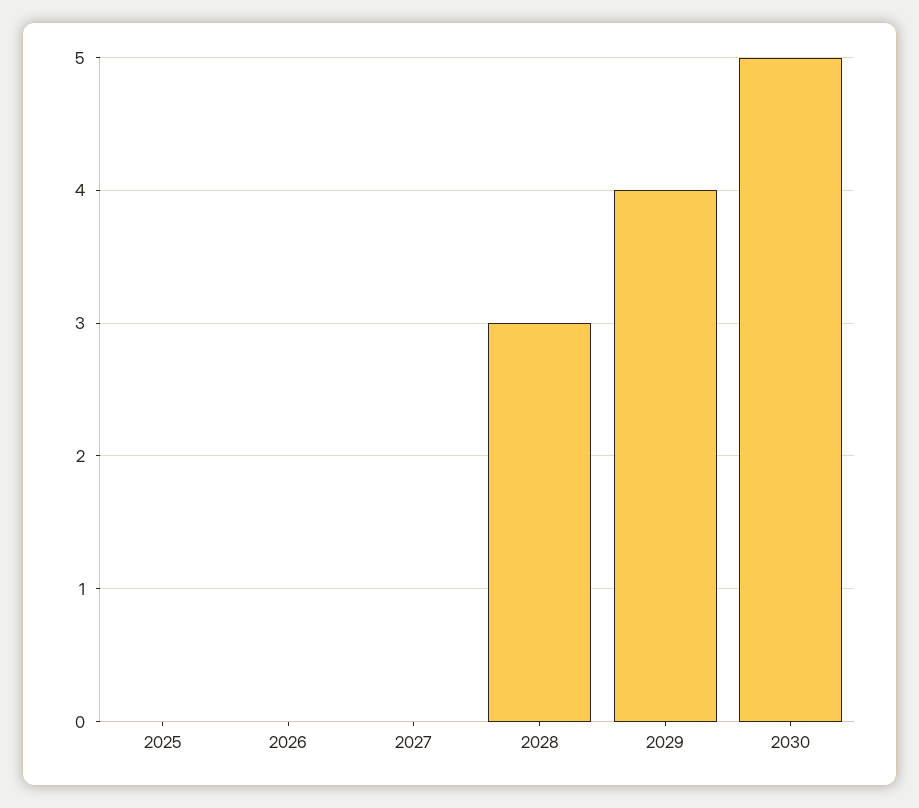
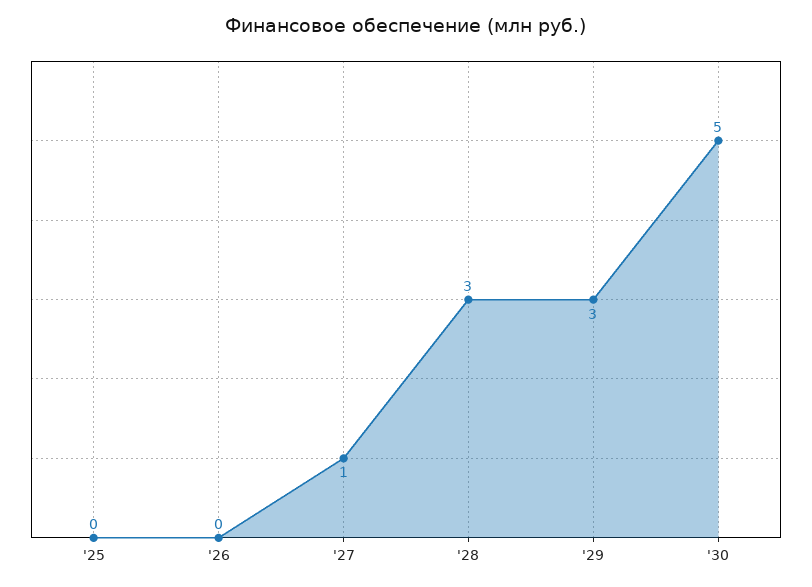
  {
    "2025": 0,
    "2026": 0,
-   "2027": 0,
+   "2027": 1,
    "2028": 3,
-   "2029": 4,
+   "2029": 3,
    "2030": 5
  }

